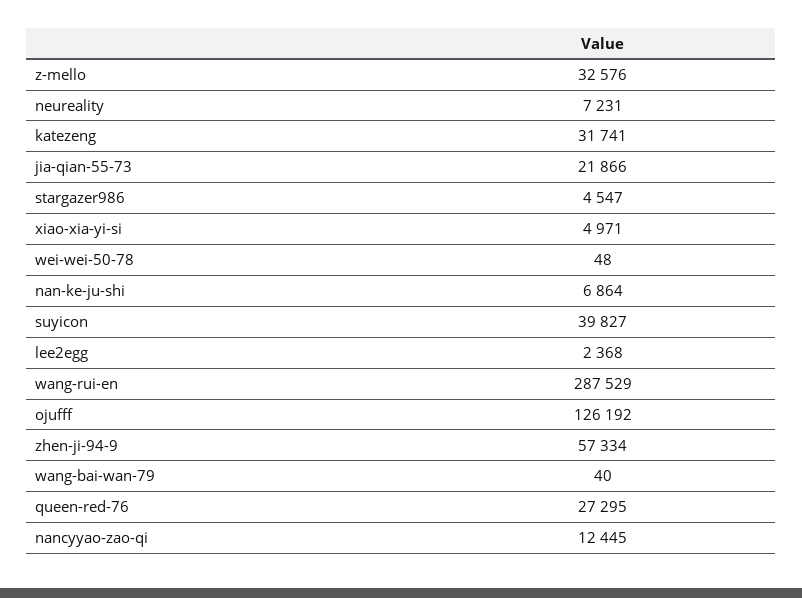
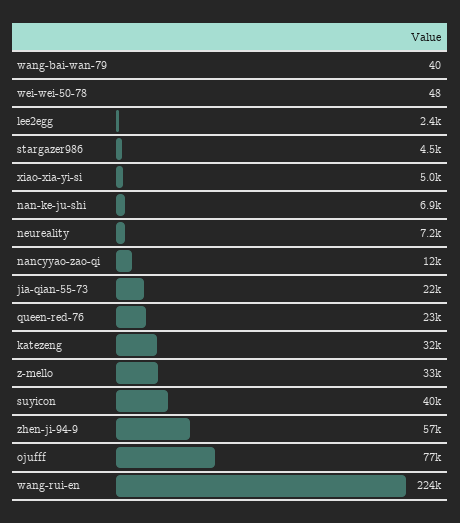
  {
    "z-mello": 32576,
    "neureality": 7231,
    "katezeng": 31741,
    "jia-qian-55-73": 21866,
    "stargazer986": 4547,
    "xiao-xia-yi-si": 4971,
    "wei-wei-50-78": 48,
    "nan-ke-ju-shi": 6864,
    "suyicon": 39827,
    "lee2egg": 2368,
-   "wang-rui-en": 287529,
+   "wang-rui-en": 224000,
-   "ojufff": 126192,
+   "ojufff": 77000,
    "zhen-ji-94-9": 57334,
    "wang-bai-wan-79": 40,
-   "queen-red-76": 27295,
+   "queen-red-76": 23000,
    "nancyyao-zao-qi": 12445
  }

